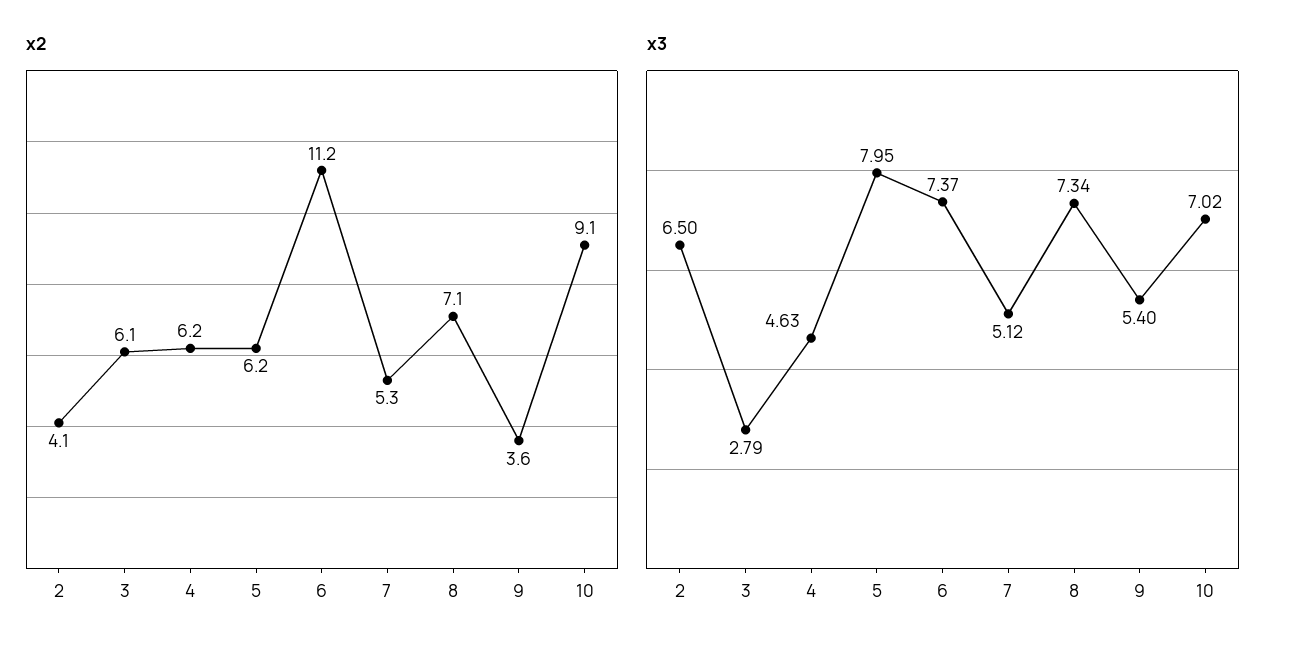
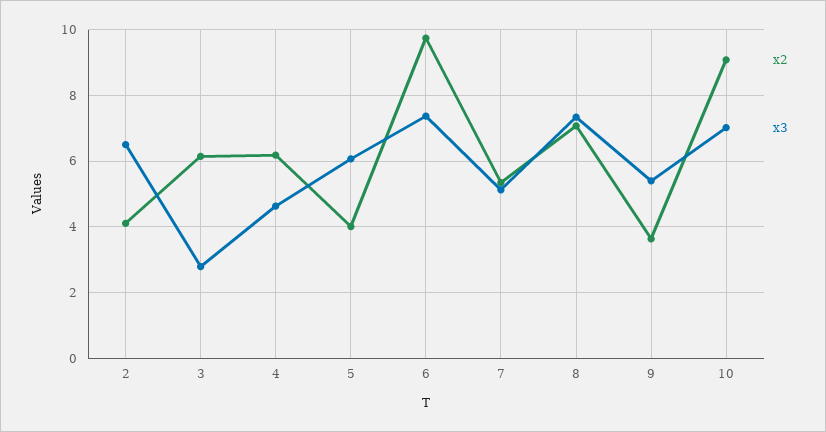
  {
    "x2": {
      "2": 4.1,
      "3": 6.1,
      "4": 6.2,
-     "5": 6.2,
+     "5": 4,
-     "6": 11.2,
+     "6": 9.8,
      "7": 5.3,
      "8": 7.1,
      "9": 3.6,
      "10": 9.1
    },
    "x3": {
      "2": 6.5,
      "3": 2.79,
      "4": 4.63,
-     "5": 7.95,
+     "5": 6,
      "6": 7.37,
      "7": 5.12,
      "8": 7.34,
      "9": 5.4,
      "10": 7.02
    }
  }

